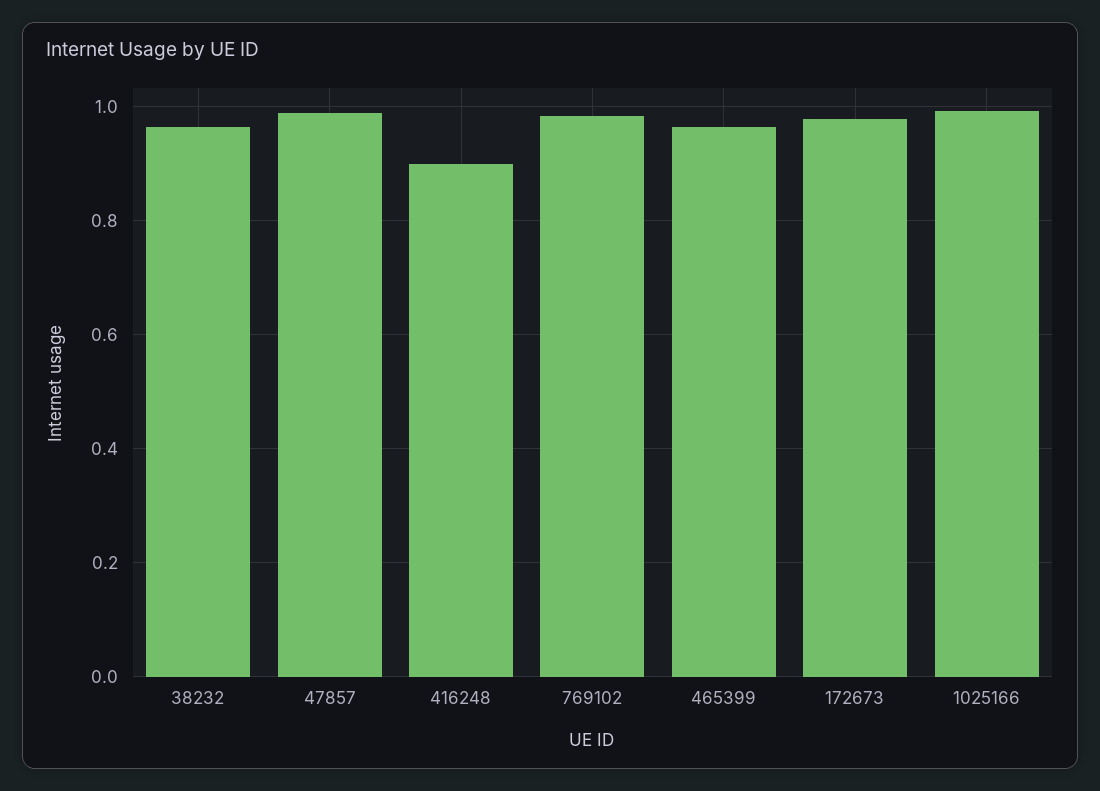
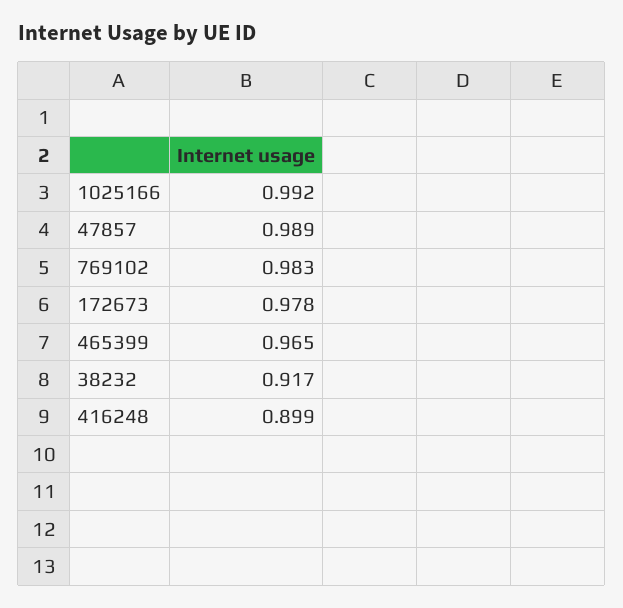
  {
-   "38232": 0.96,
+   "38232": 0.917,
    "47857": 0.989,
    "416248": 0.899,
    "769102": 0.983,
    "465399": 0.965,
    "172673": 0.978,
    "1025166": 0.992
  }

